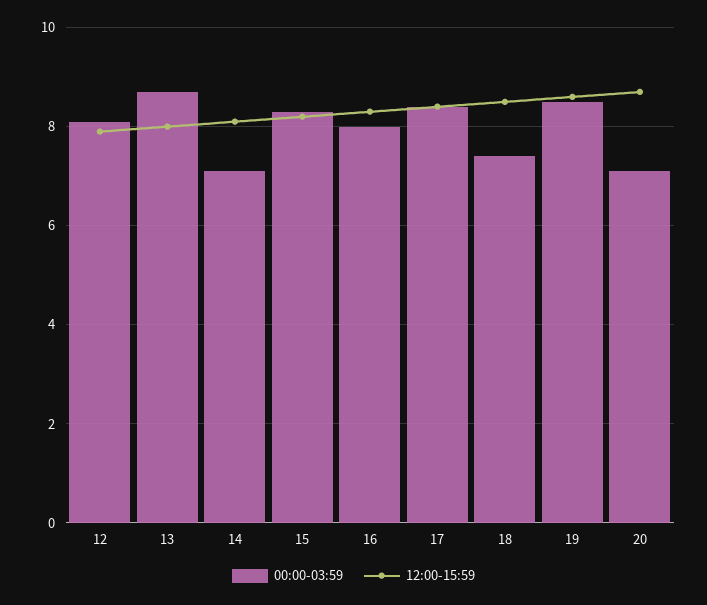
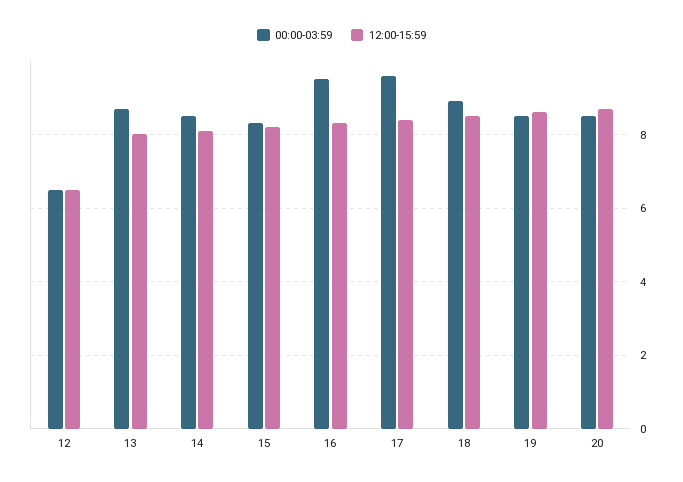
  {
    "00:00-03:59": {
-     "12": 8,
+     "12": 6.5,
      "13": 8.5,
-     "14": 7,
+     "14": 8.5,
      "15": 8.5,
-     "16": 8,
+     "16": 9.5,
-     "17": 8.5,
+     "17": 9.5,
-     "18": 7.5,
+     "18": 9,
      "19": 8.5,
-     "20": 7
+     "20": 8.5
    },
    "12:00-15:59": {
-     "12": 8,
+     "12": 6.5,
      "13": 8,
      "14": 8,
      "15": 8,
      "16": 8.5,
      "17": 8.5,
      "18": 8.5,
      "19": 8.5,
      "20": 8.5
    }
  }

